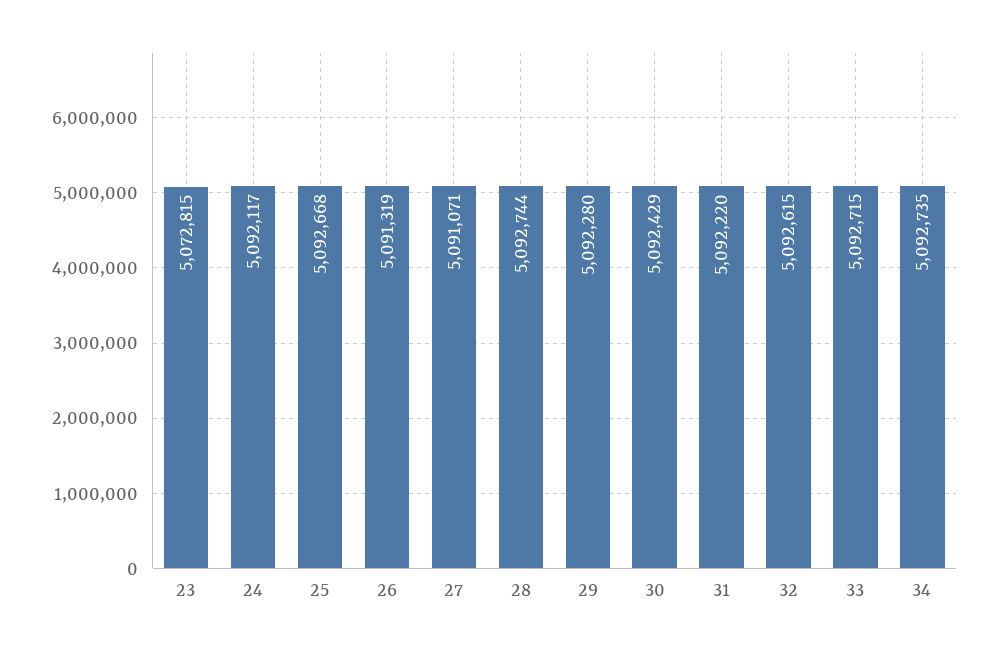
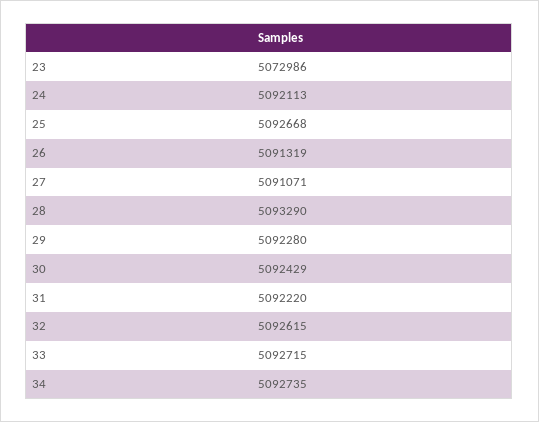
  {
-   "23": 5072815,
+   "23": 5072986,
-   "24": 5092117,
+   "24": 5092113,
    "25": 5092668,
    "26": 5091319,
    "27": 5091071,
-   "28": 5092744,
+   "28": 5093290,
    "29": 5092280,
    "30": 5092429,
    "31": 5092220,
    "32": 5092615,
    "33": 5092715,
    "34": 5092735
  }

